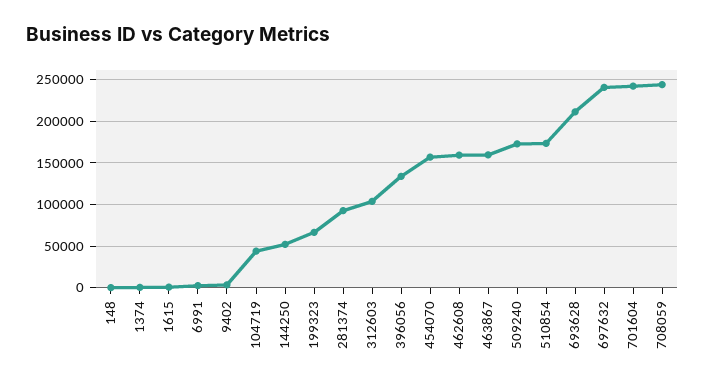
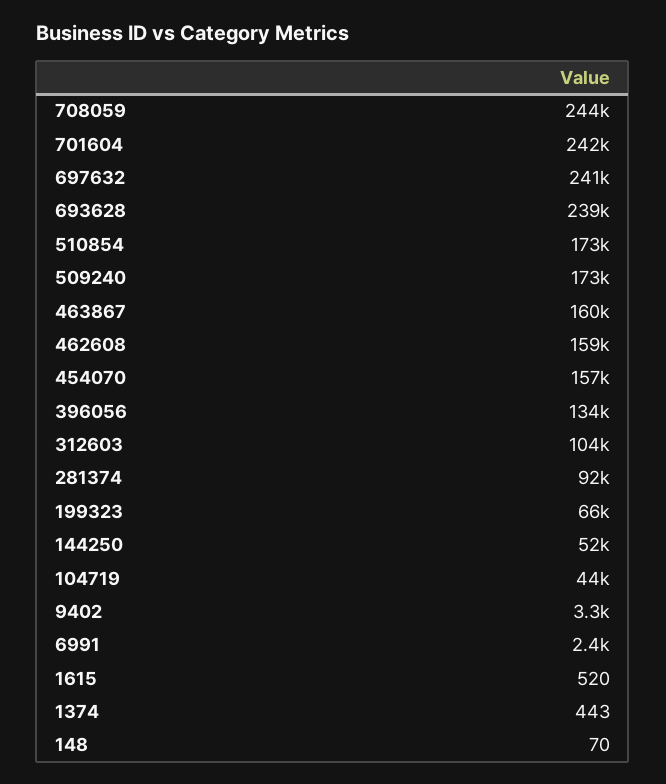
  {
    "148": 70,
    "1374": 443,
    "1615": 520,
    "6991": 2400,
    "9402": 3300,
    "104719": 44000,
    "144250": 52000,
    "199323": 66000,
    "281374": 92000,
    "312603": 104000,
    "396056": 134000,
    "454070": 157000,
    "462608": 159000,
    "463867": 160000,
    "509240": 173000,
    "510854": 173000,
-   "693628": 210000,
+   "693628": 239000,
    "697632": 241000,
    "701604": 242000,
    "708059": 244000
  }

